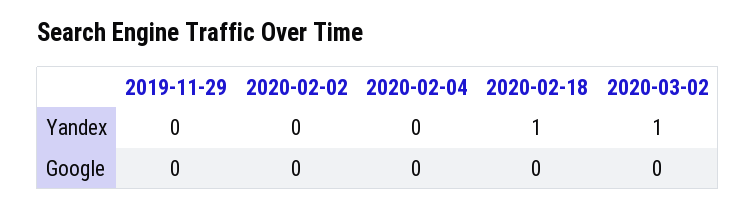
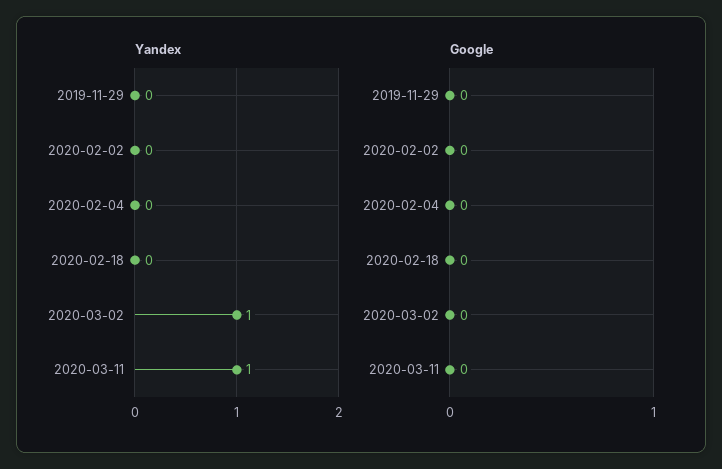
  {
    "Yandex": {
      "2019-11-29": 0,
      "2020-02-02": 0,
      "2020-02-04": 0,
-     "2020-02-18": 1,
+     "2020-02-18": 0,
-     "2020-03-02": 1
+     "2020-03-02": 1,
+     "2020-03-11": 1
    },
    "Google": {
      "2019-11-29": 0,
      "2020-02-02": 0,
      "2020-02-04": 0,
      "2020-02-18": 0,
-     "2020-03-02": 0
+     "2020-03-02": 0,
+     "2020-03-11": 0
    }
  }

